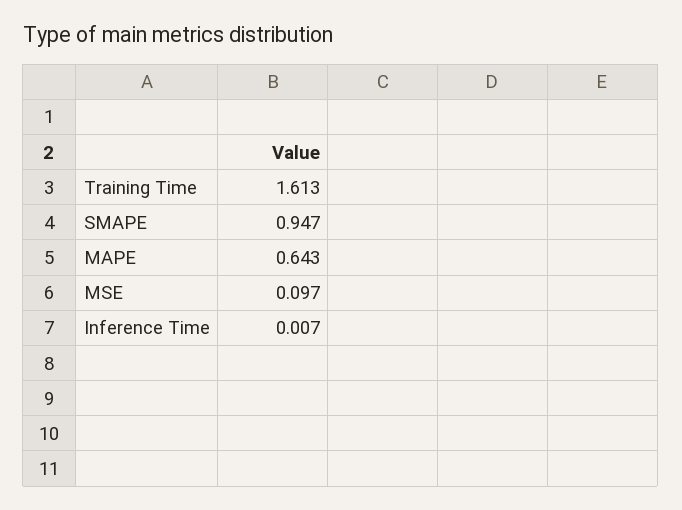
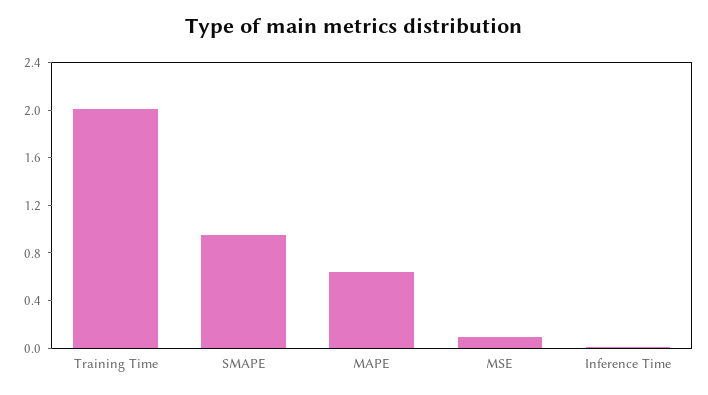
  {
-   "Training Time": 1.613,
+   "Training Time": 2,
    "SMAPE": 0.947,
    "MAPE": 0.643,
    "MSE": 0.097,
    "Inference Time": 0.007
  }

